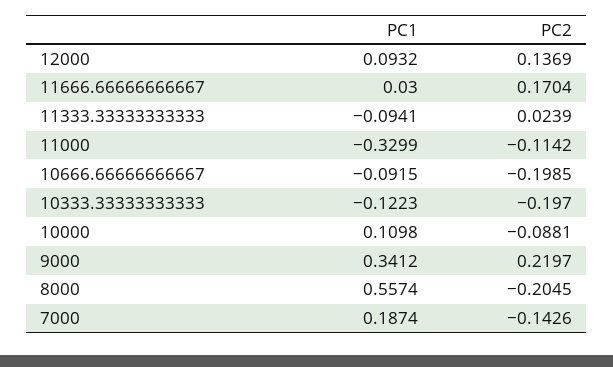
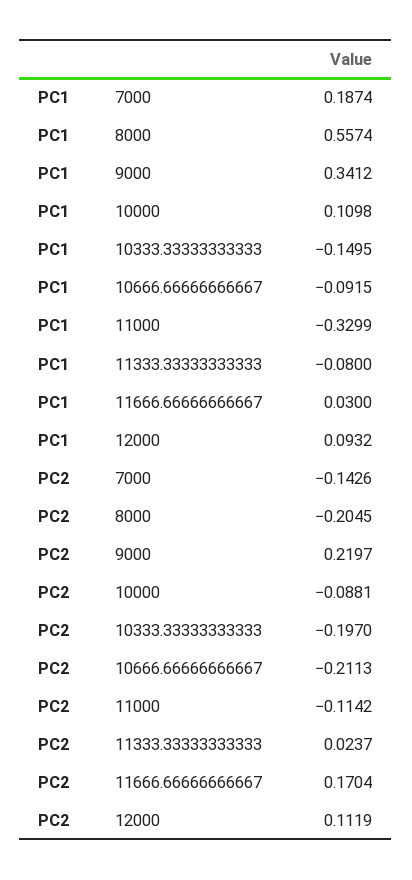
  {
    "PC1": {
      "12000": 0.0932,
      "11666.66666666667": 0.03,
-     "11333.33333333333": -0.0941,
+     "11333.33333333333": -0.08,
      "11000": -0.3299,
      "10666.66666666667": -0.0915,
-     "10333.33333333333": -0.1223,
+     "10333.33333333333": -0.1495,
      "10000": 0.1098,
      "9000": 0.3412,
      "8000": 0.5574,
      "7000": 0.1874
    },
    "PC2": {
-     "12000": 0.1369,
+     "12000": 0.1119,
      "11666.66666666667": 0.1704,
-     "11333.33333333333": 0.0239,
+     "11333.33333333333": 0.0237,
      "11000": -0.1142,
-     "10666.66666666667": -0.1985,
+     "10666.66666666667": -0.2113,
      "10333.33333333333": -0.197,
      "10000": -0.0881,
      "9000": 0.2197,
      "8000": -0.2045,
      "7000": -0.1426
    }
  }

